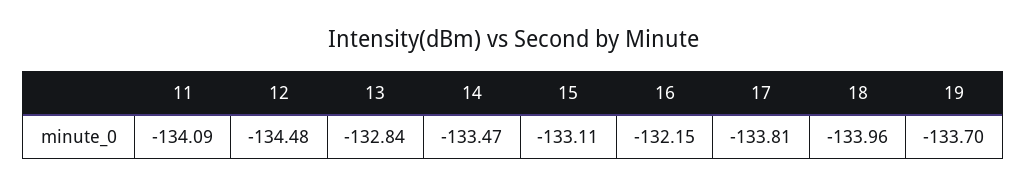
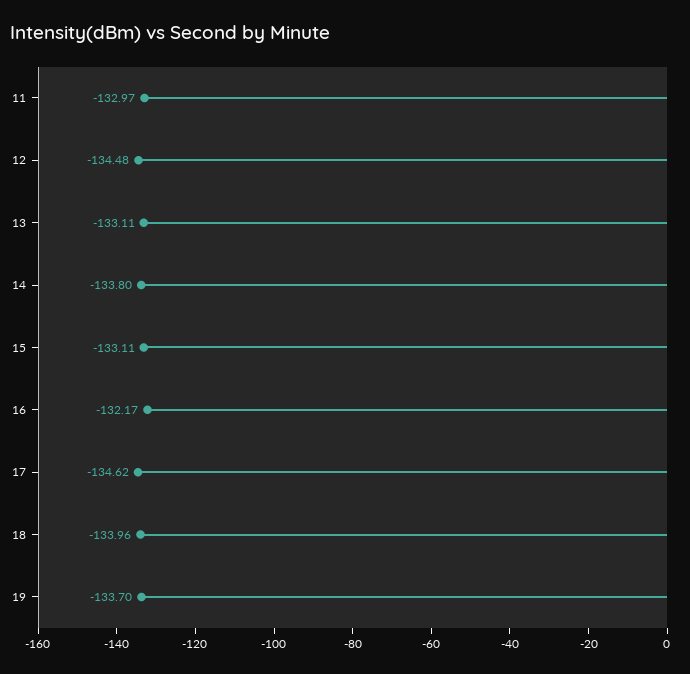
  {
-   "11": -134.09,
+   "11": -132.97,
    "12": -134.48,
-   "13": -132.84,
+   "13": -133.11,
-   "14": -133.47,
+   "14": -133.8,
    "15": -133.11,
-   "16": -132.15,
+   "16": -132.17,
-   "17": -133.81,
+   "17": -134.62,
    "18": -133.96,
    "19": -133.7
  }

